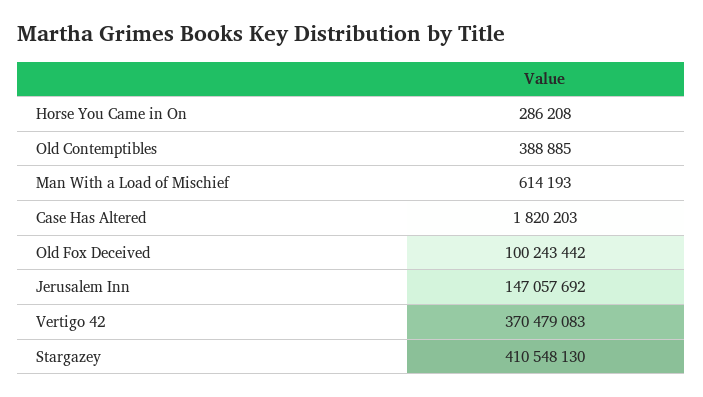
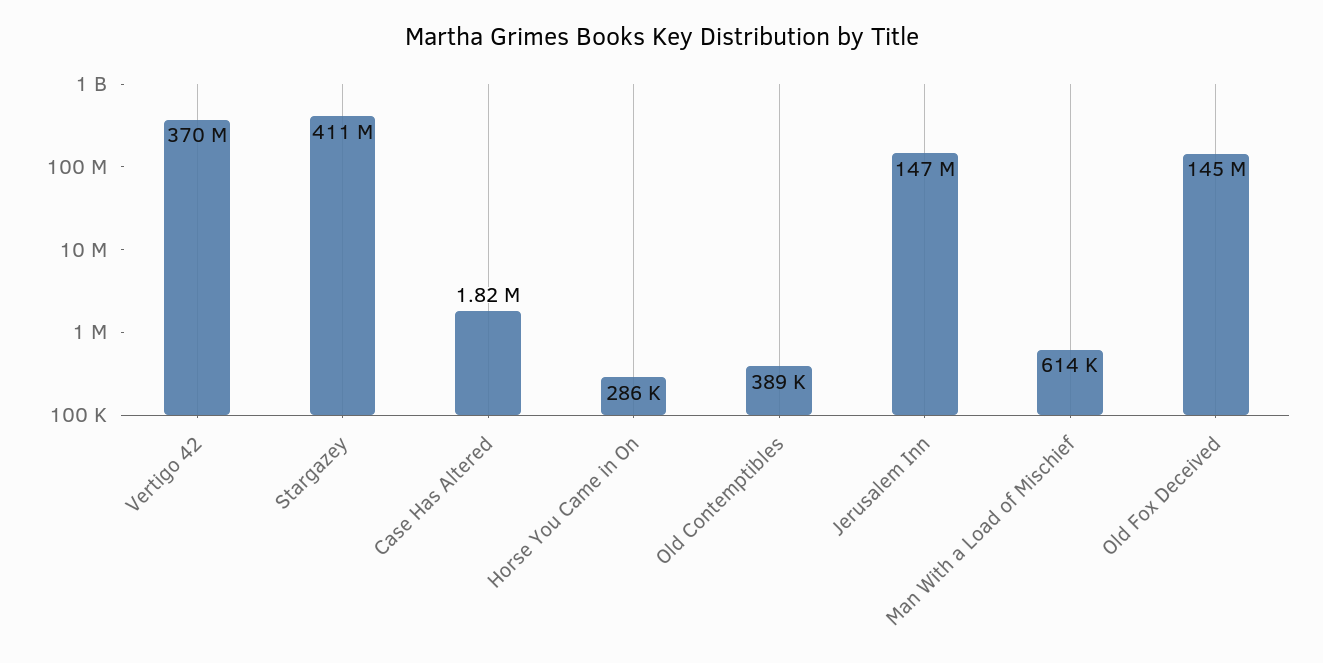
  {
    "Horse You Came in On": 286208,
    "Old Contemptibles": 388885,
    "Man With a Load of Mischief": 614193,
    "Case Has Altered": 1820203,
-   "Old Fox Deceived": 100243442,
+   "Old Fox Deceived": 145000000,
    "Jerusalem Inn": 147057692,
    "Vertigo 42": 370479083,
    "Stargazey": 410548130
  }

